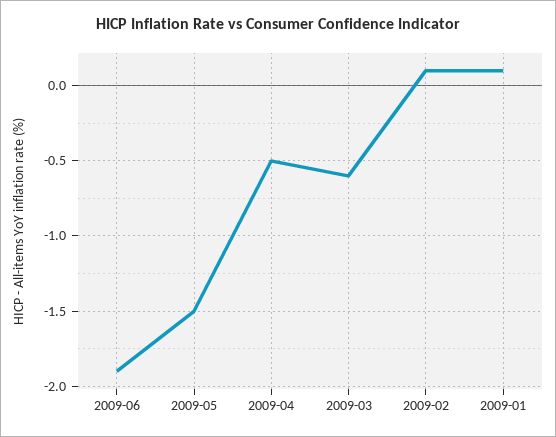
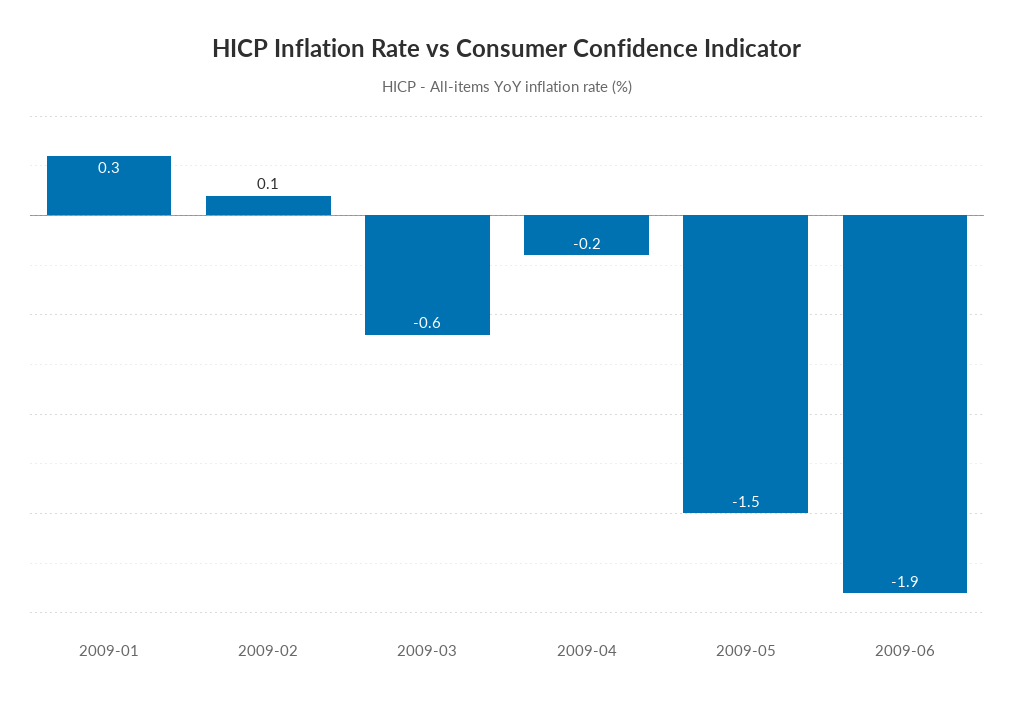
  {
    "2009-06": -1.9,
    "2009-05": -1.5,
-   "2009-04": -0.5,
+   "2009-04": -0.2,
    "2009-03": -0.6,
    "2009-02": 0.1,
-   "2009-01": 0.1
+   "2009-01": 0.3
  }

